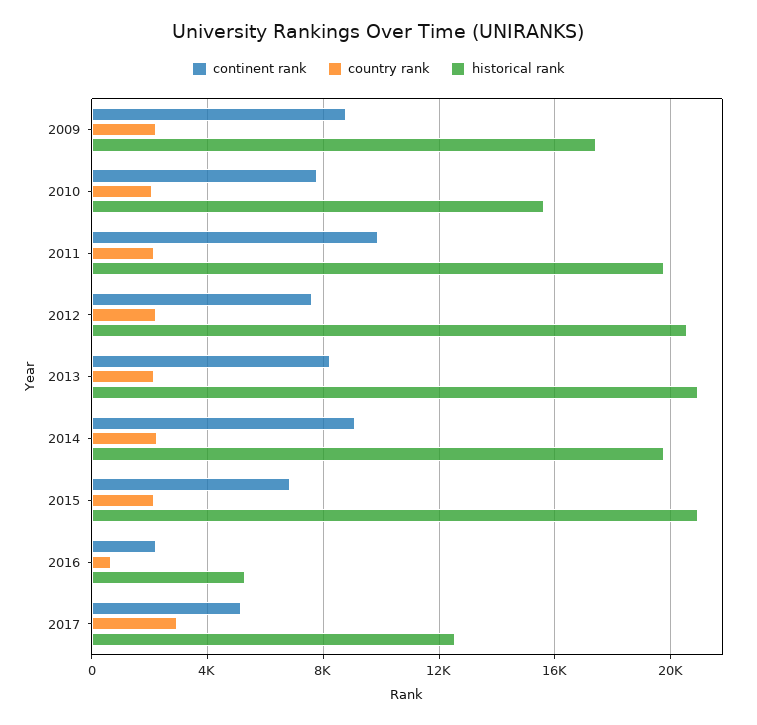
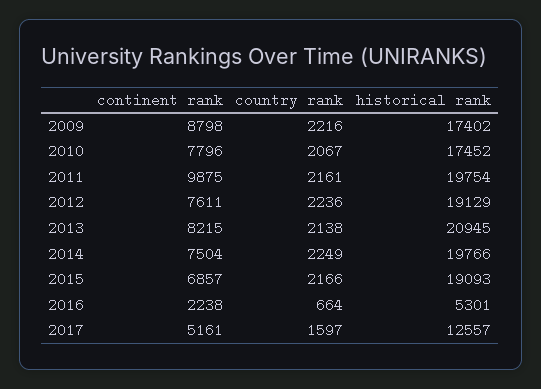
  {
    "continent rank": {
      "2009": 8798,
      "2010": 7796,
      "2011": 9875,
      "2012": 7611,
      "2013": 8215,
-     "2014": 9000,
+     "2014": 7504,
      "2015": 6857,
      "2016": 2238,
      "2017": 5161
    },
    "country rank": {
      "2009": 2216,
      "2010": 2067,
      "2011": 2161,
      "2012": 2236,
      "2013": 2138,
      "2014": 2249,
      "2015": 2166,
      "2016": 664,
-     "2017": 3000
+     "2017": 1597
    },
    "historical rank": {
      "2009": 17402,
-     "2010": 15500,
+     "2010": 17452,
      "2011": 19754,
-     "2012": 20500,
+     "2012": 19129,
      "2013": 20945,
      "2014": 19766,
-     "2015": 21000,
+     "2015": 19093,
      "2016": 5301,
      "2017": 12557
    }
  }

